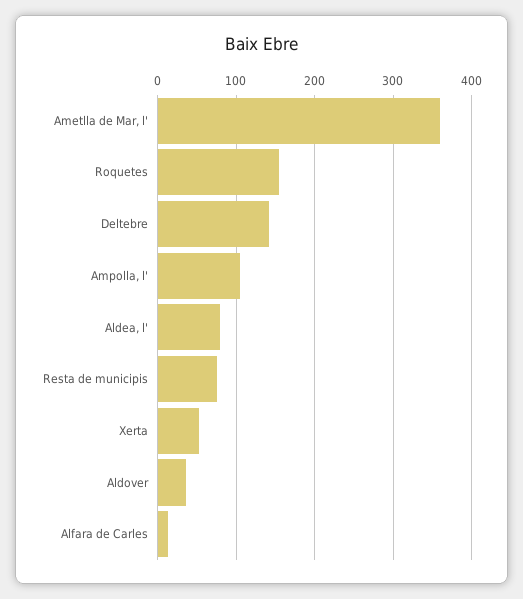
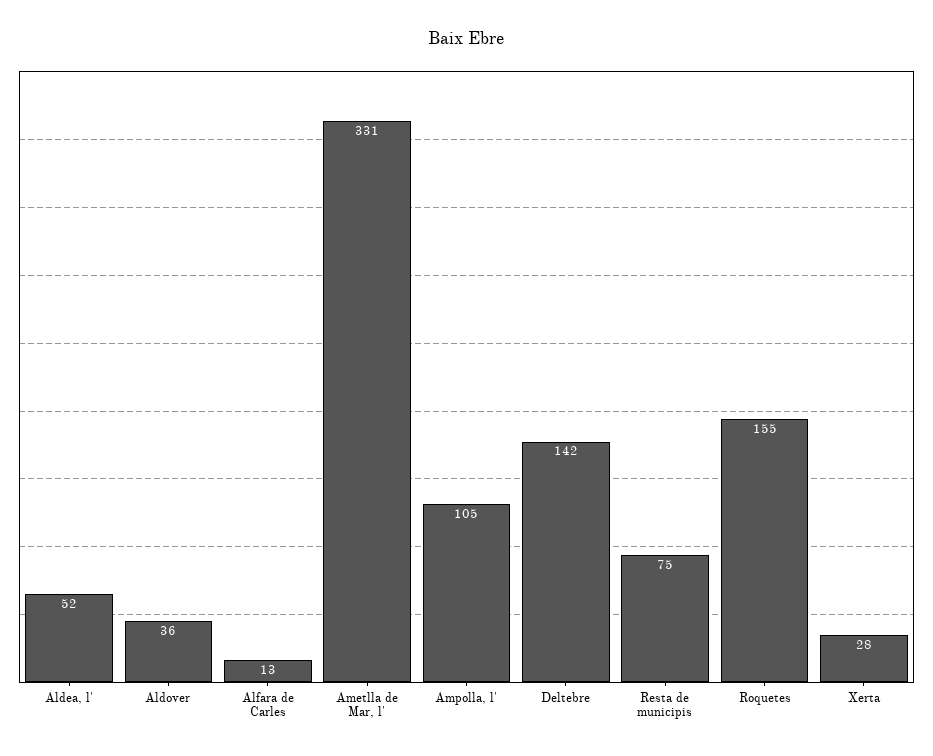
  {
-   "Ametlla de Mar, l'": 360,
+   "Ametlla de Mar, l'": 331,
    "Roquetes": 155,
    "Deltebre": 142,
    "Ampolla, l'": 105,
-   "Aldea, l'": 80,
+   "Aldea, l'": 52,
    "Resta de municipis": 75,
-   "Xerta": 50,
+   "Xerta": 28,
    "Aldover": 36,
    "Alfara de Carles": 13
  }

